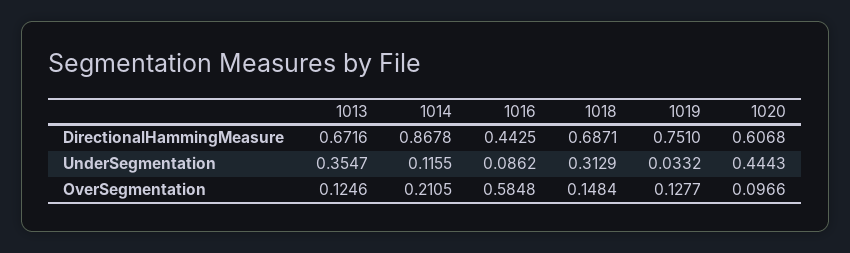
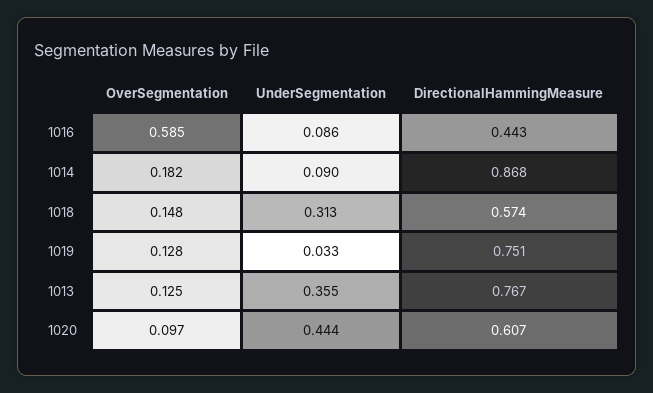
  {
    "1013": {
-     "DirectionalHammingMeasure": 0.6716,
+     "DirectionalHammingMeasure": 0.767,
      "UnderSegmentation": 0.3547,
      "OverSegmentation": 0.1246
    },
    "1014": {
      "DirectionalHammingMeasure": 0.8678,
-     "UnderSegmentation": 0.1155,
+     "UnderSegmentation": 0.09,
-     "OverSegmentation": 0.2105
+     "OverSegmentation": 0.182
    },
    "1016": {
      "DirectionalHammingMeasure": 0.4425,
      "UnderSegmentation": 0.0862,
      "OverSegmentation": 0.5848
    },
    "1018": {
-     "DirectionalHammingMeasure": 0.6871,
+     "DirectionalHammingMeasure": 0.574,
      "UnderSegmentation": 0.3129,
      "OverSegmentation": 0.1484
    },
    "1019": {
      "DirectionalHammingMeasure": 0.751,
      "UnderSegmentation": 0.0332,
      "OverSegmentation": 0.1277
    },
    "1020": {
      "DirectionalHammingMeasure": 0.6068,
      "UnderSegmentation": 0.4443,
      "OverSegmentation": 0.0966
    }
  }

